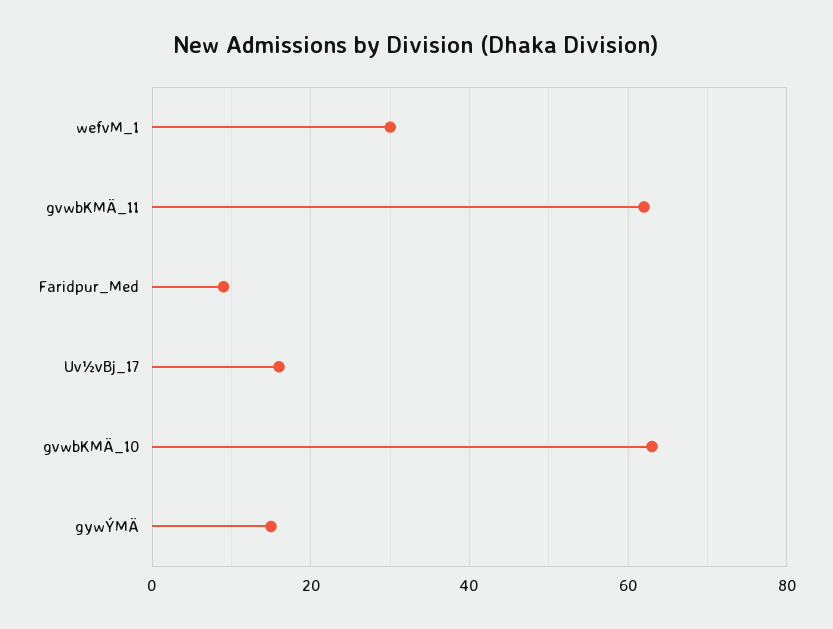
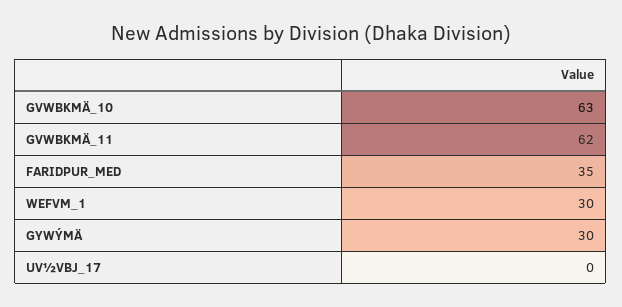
  {
    "wefvM_1": 30,
    "gvwbKMÄ_11": 62,
-   "Faridpur_Med": 10,
+   "Faridpur_Med": 35,
-   "Uv½vBj_17": 15,
+   "Uv½vBj_17": 0,
    "gvwbKMÄ_10": 63,
-   "gywÝMÄ": 15
+   "gywÝMÄ": 30
  }

